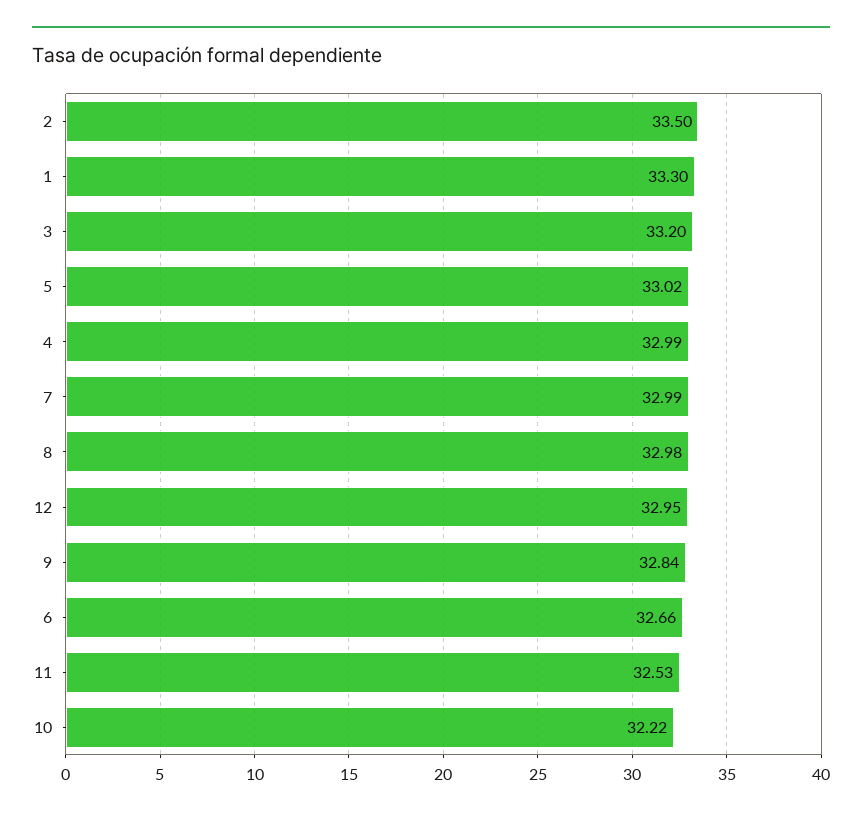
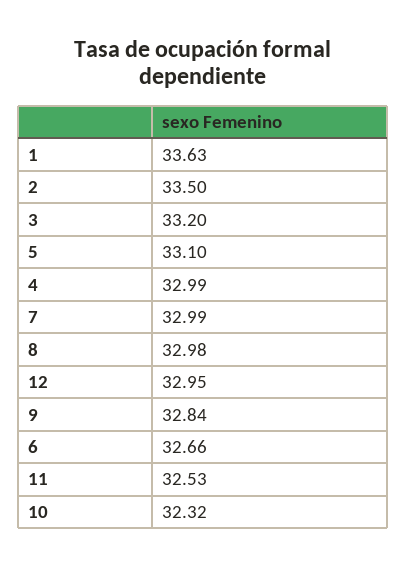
  {
    "2": 33.5,
-   "1": 33.3,
+   "1": 33.63,
    "3": 33.2,
-   "5": 33.02,
+   "5": 33.1,
    "4": 32.99,
    "7": 32.99,
    "8": 32.98,
    "12": 32.95,
    "9": 32.84,
    "6": 32.66,
    "11": 32.53,
-   "10": 32.22
+   "10": 32.32
  }

